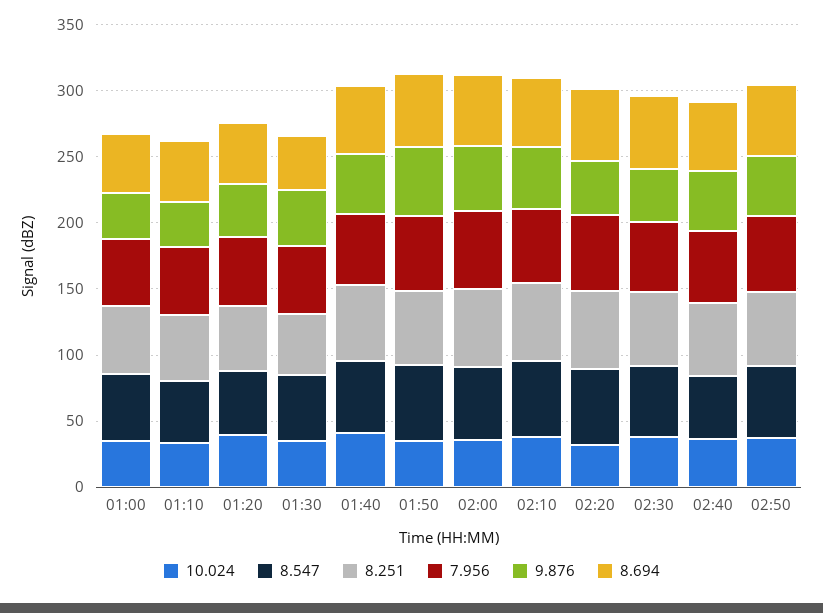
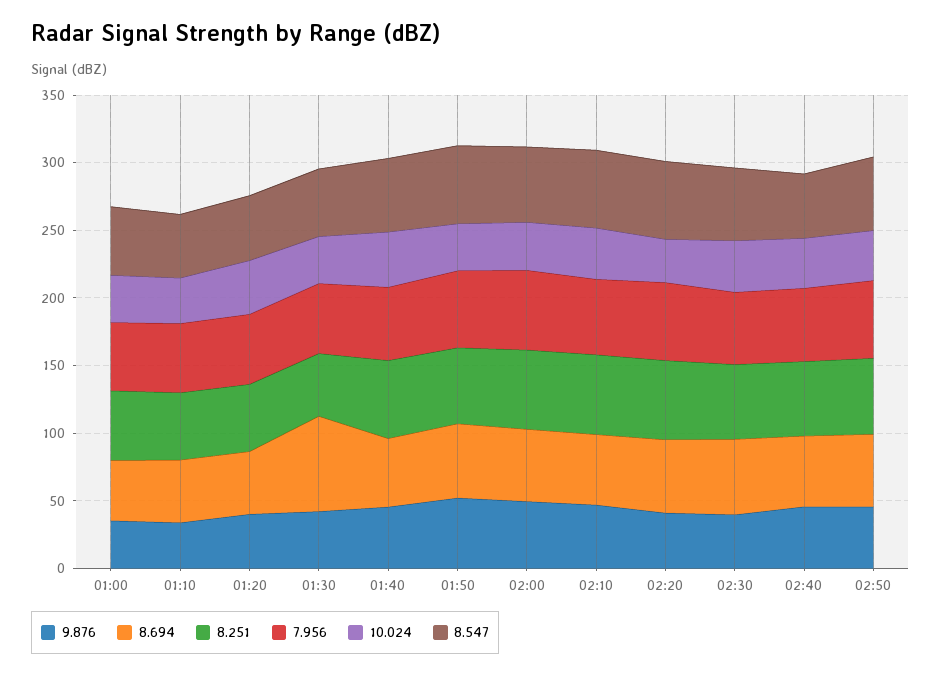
  {
    "10.024": {
      "01:00": 30,
      "01:10": 30,
      "01:20": 40,
      "01:30": 30,
      "01:40": 40,
      "01:50": 30,
      "02:00": 40,
      "02:10": 40,
      "02:20": 30,
      "02:30": 40,
      "02:40": 40,
      "02:50": 40
    },
    "8.547": {
      "01:00": 50,
      "01:10": 50,
      "01:20": 50,
      "01:30": 50,
      "01:40": 50,
      "01:50": 60,
      "02:00": 60,
      "02:10": 60,
      "02:20": 60,
      "02:30": 50,
      "02:40": 50,
      "02:50": 50
    },
    "8.251": {
      "01:00": 50,
      "01:10": 50,
      "01:20": 50,
      "01:30": 50,
      "01:40": 60,
      "01:50": 60,
      "02:00": 60,
      "02:10": 60,
      "02:20": 60,
      "02:30": 60,
      "02:40": 60,
      "02:50": 60
    },
    "7.956": {
      "01:00": 50,
      "01:10": 50,
      "01:20": 50,
      "01:30": 50,
      "01:40": 50,
      "01:50": 60,
      "02:00": 60,
      "02:10": 60,
      "02:20": 60,
      "02:30": 50,
      "02:40": 50,
      "02:50": 60
    },
    "9.876": {
      "01:00": 40,
      "01:10": 30,
      "01:20": 40,
      "01:30": 40,
      "01:40": 50,
      "01:50": 50,
      "02:00": 50,
      "02:10": 50,
      "02:20": 40,
      "02:30": 40,
      "02:40": 50,
      "02:50": 50
    },
    "8.694": {
      "01:00": 40,
      "01:10": 50,
      "01:20": 50,
-     "01:30": 40,
+     "01:30": 70,
      "01:40": 50,
      "01:50": 60,
      "02:00": 50,
      "02:10": 50,
      "02:20": 50,
      "02:30": 60,
      "02:40": 50,
      "02:50": 50
    }
  }

